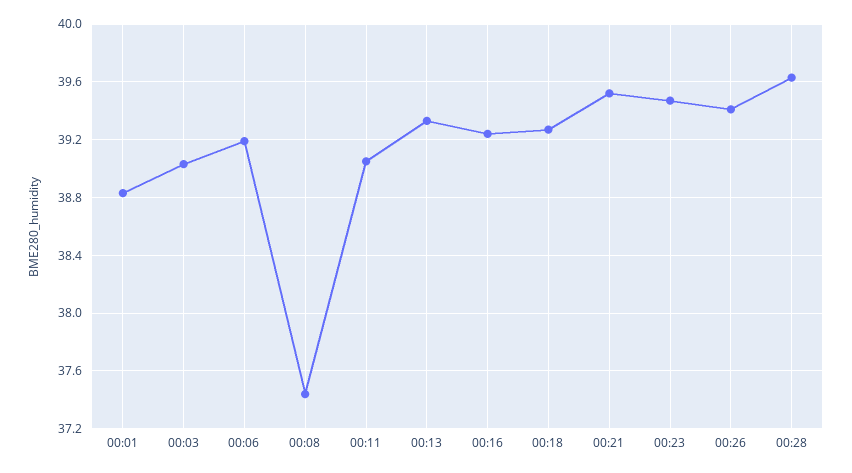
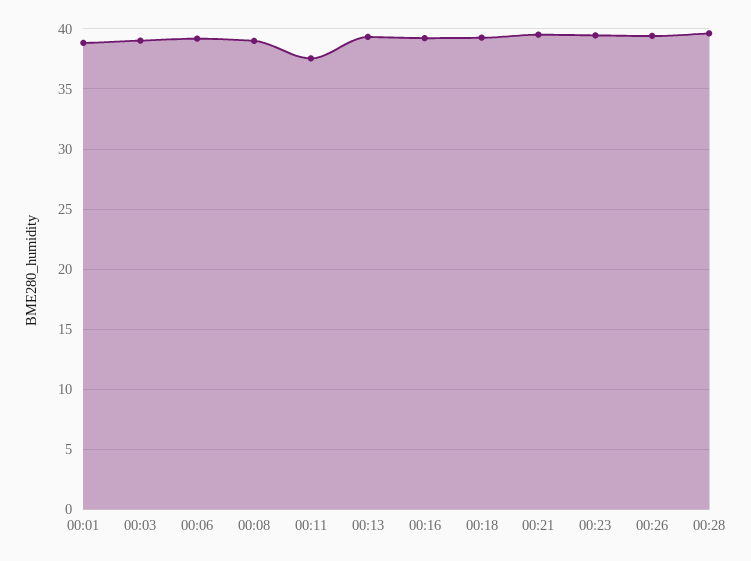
  {
    "00:01": 38.85,
    "00:03": 39.05,
    "00:06": 39.2,
-   "00:08": 37.45,
+   "00:08": 39,
-   "00:11": 39.05,
+   "00:11": 37.5,
    "00:13": 39.35,
    "00:16": 39.25,
    "00:18": 39.25,
    "00:21": 39.5,
    "00:23": 39.45,
    "00:26": 39.4,
    "00:28": 39.65
  }

